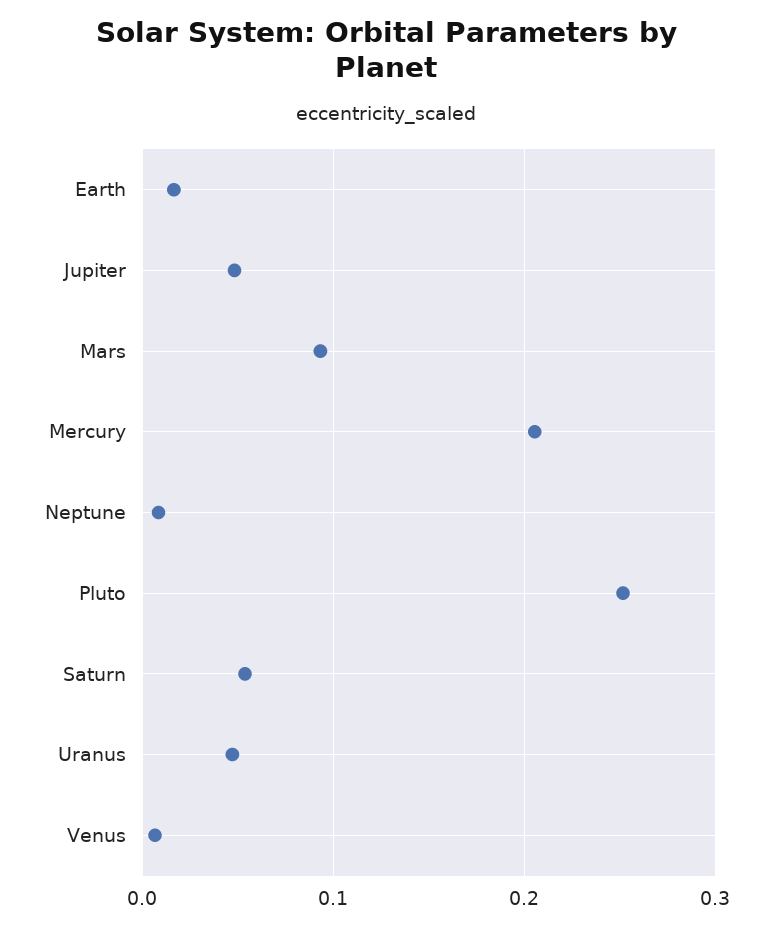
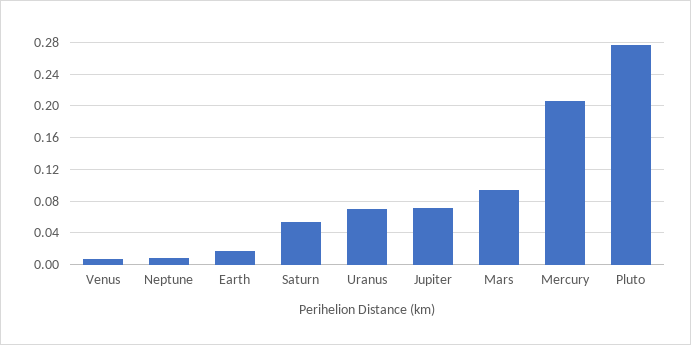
  {
    "Earth": 0.02,
-   "Jupiter": 0.05,
+   "Jupiter": 0.07,
    "Mars": 0.09,
    "Mercury": 0.21,
    "Neptune": 0.01,
-   "Pluto": 0.25,
+   "Pluto": 0.28,
    "Saturn": 0.05,
-   "Uranus": 0.05,
+   "Uranus": 0.07,
    "Venus": 0.01
  }

